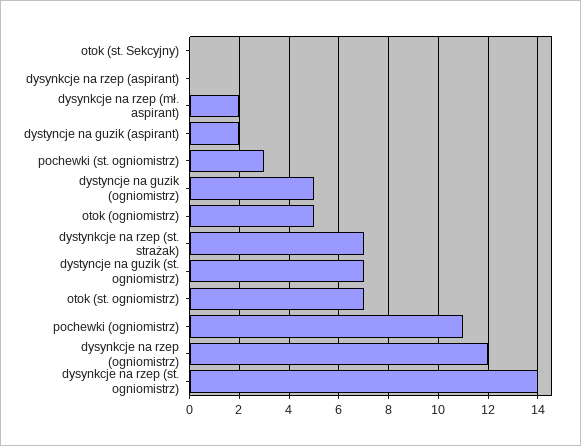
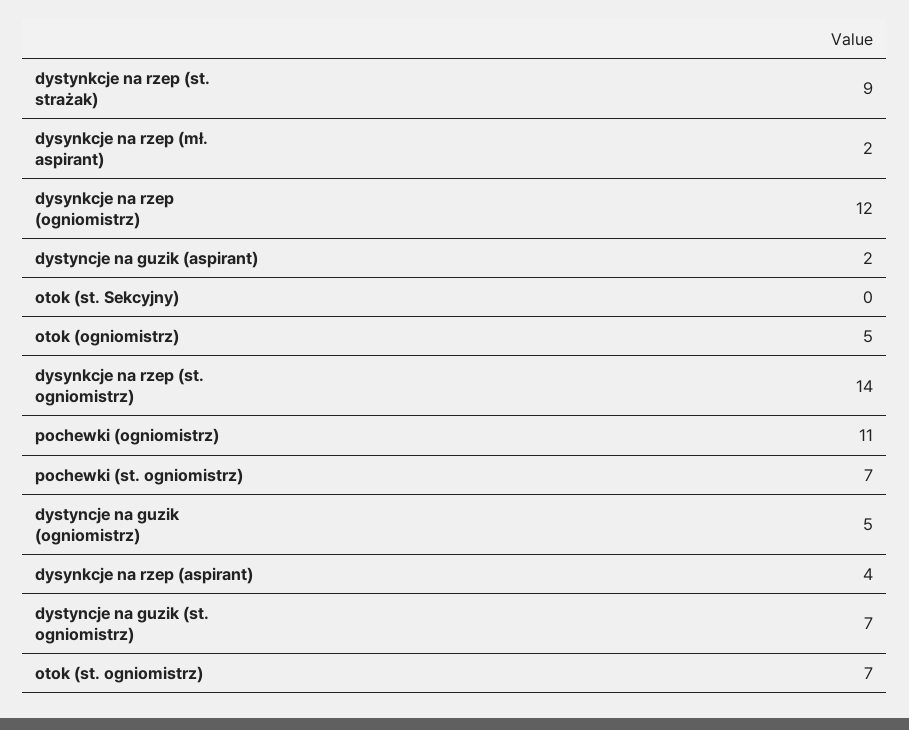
  {
    "otok (st. Sekcyjny)": 0,
-   "dysynkcje na rzep (aspirant)": 0,
+   "dysynkcje na rzep (aspirant)": 4,
    "dysynkcje na rzep (mł. aspirant)": 2,
    "dystyncje na guzik (aspirant)": 2,
-   "pochewki (st. ogniomistrz)": 3,
+   "pochewki (st. ogniomistrz)": 7,
    "dystyncje na guzik (ogniomistrz)": 5,
    "otok (ogniomistrz)": 5,
-   "dystynkcje na rzep (st. strażak)": 7,
+   "dystynkcje na rzep (st. strażak)": 9,
    "dystyncje na guzik (st. ogniomistrz)": 7,
    "otok (st. ogniomistrz)": 7,
    "pochewki (ogniomistrz)": 11,
    "dysynkcje na rzep (ogniomistrz)": 12,
    "dysynkcje na rzep (st. ogniomistrz)": 14
  }

